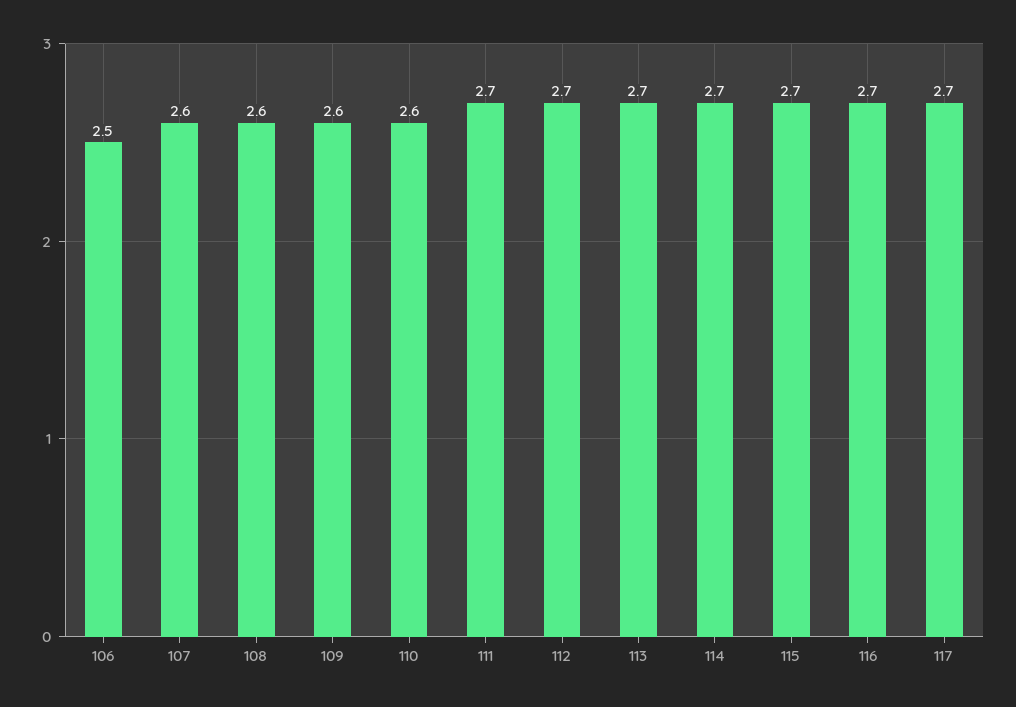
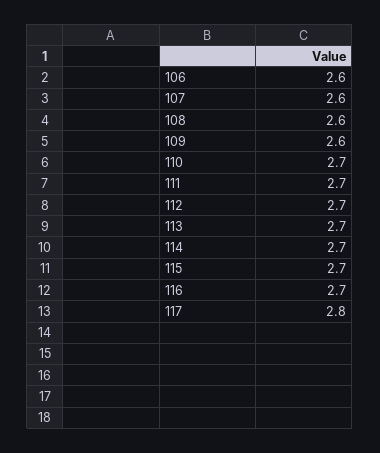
  {
-   "106": 2.5,
+   "106": 2.6,
    "107": 2.6,
    "108": 2.6,
    "109": 2.6,
-   "110": 2.6,
+   "110": 2.7,
    "111": 2.7,
    "112": 2.7,
    "113": 2.7,
    "114": 2.7,
    "115": 2.7,
    "116": 2.7,
-   "117": 2.7
+   "117": 2.8
  }

